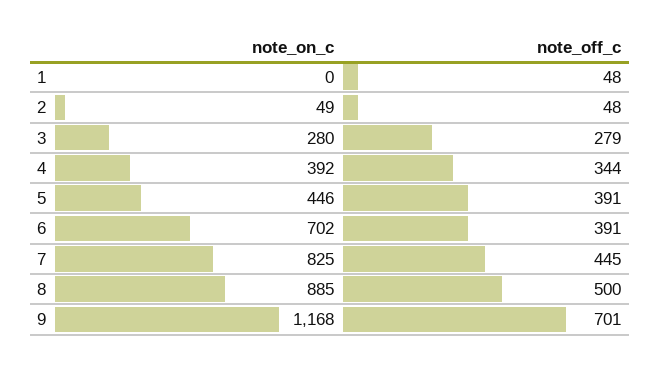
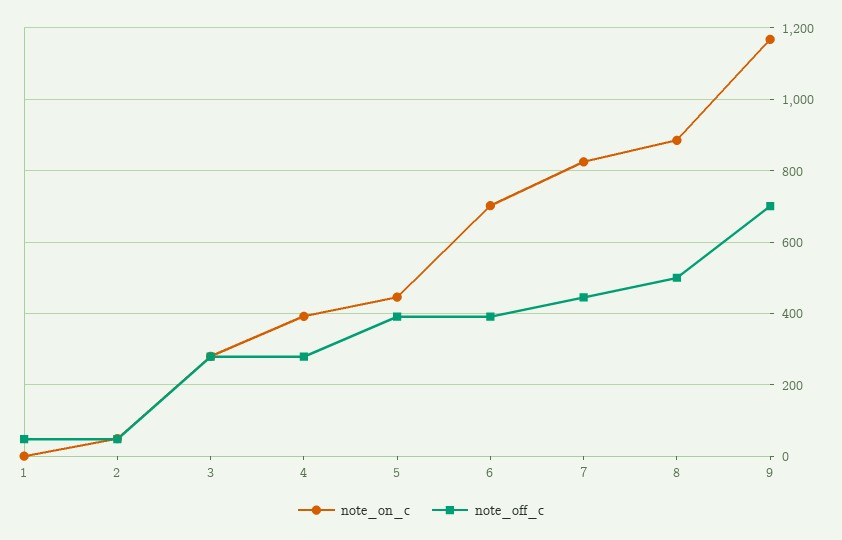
  {
    "note_on_c": {
      "1": 0,
      "2": 49,
      "3": 280,
      "4": 392,
      "5": 446,
      "6": 702,
      "7": 825,
      "8": 885,
      "9": 1168
    },
    "note_off_c": {
      "1": 48,
      "2": 48,
      "3": 279,
-     "4": 344,
+     "4": 280,
      "5": 391,
      "6": 391,
      "7": 445,
      "8": 500,
      "9": 701
    }
  }

